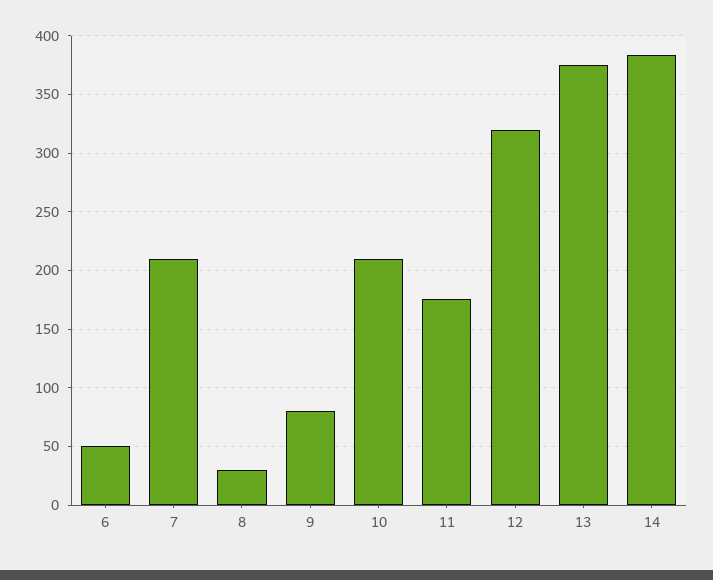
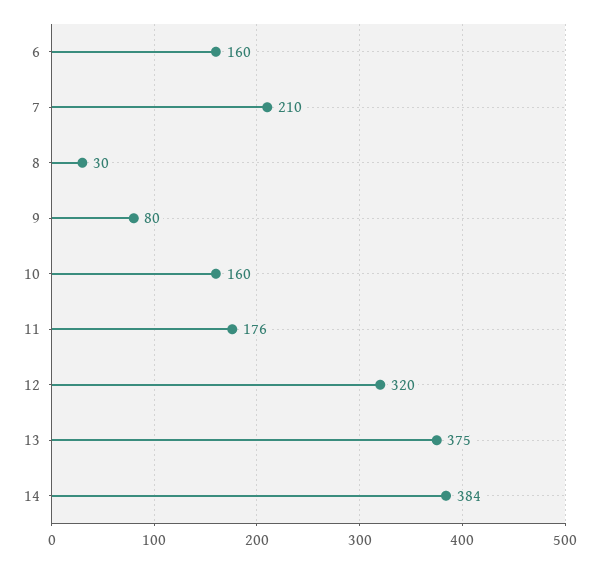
  {
-   "6": 50,
+   "6": 160,
    "7": 210,
    "8": 30,
    "9": 80,
-   "10": 210,
+   "10": 160,
    "11": 176,
    "12": 320,
    "13": 375,
    "14": 384
  }

